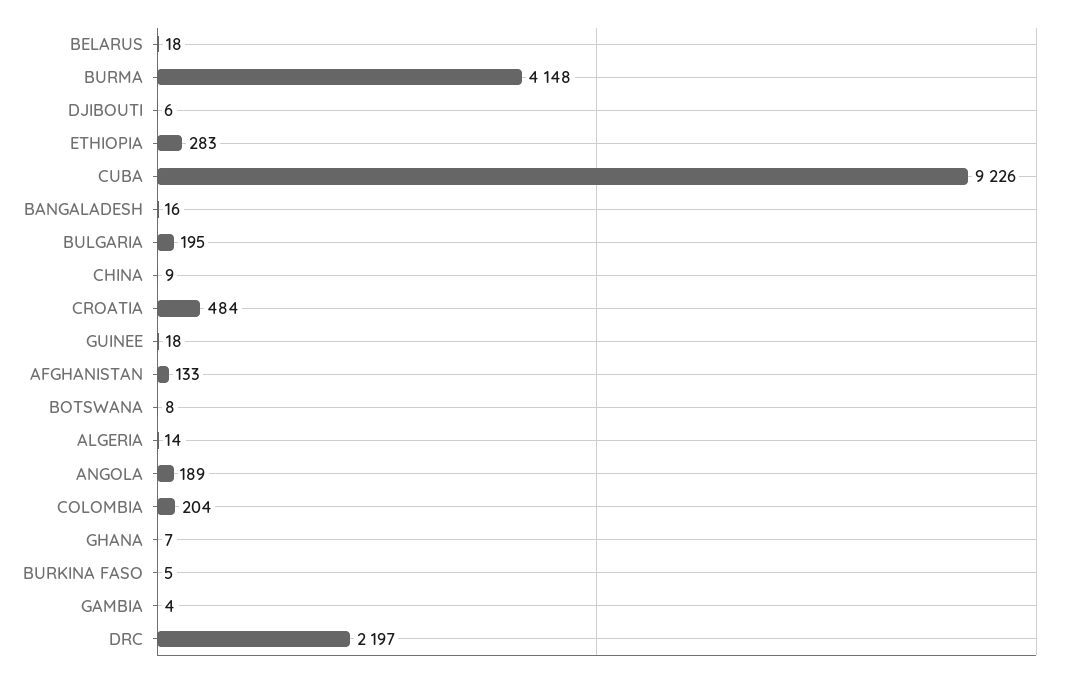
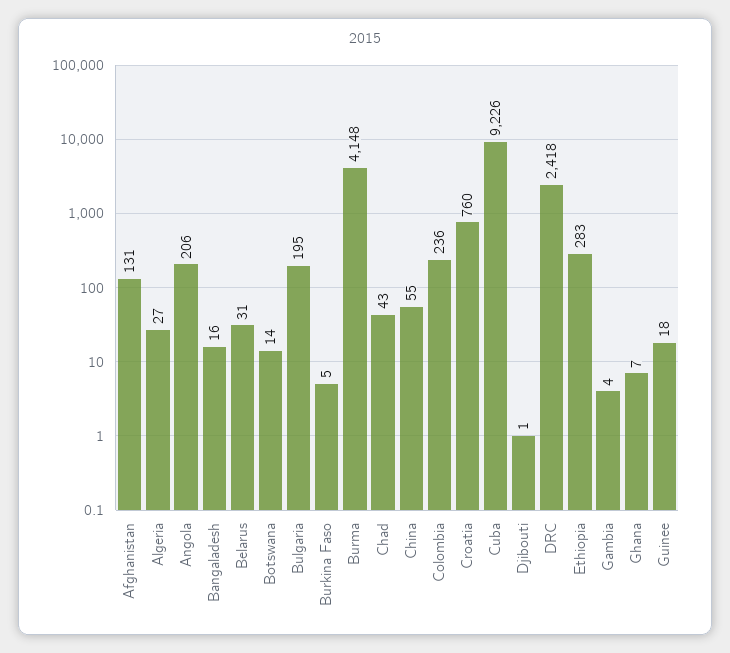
  {
-   "BELARUS": 18,
+   "BELARUS": 31,
    "BURMA": 4148,
-   "DJIBOUTI": 6,
+   "DJIBOUTI": 1,
    "ETHIOPIA": 283,
    "CUBA": 9226,
    "BANGALADESH": 16,
    "BULGARIA": 195,
-   "CHINA": 9,
+   "CHINA": 55,
-   "CROATIA": 484,
+   "CROATIA": 760,
    "GUINEE": 18,
-   "AFGHANISTAN": 133,
+   "AFGHANISTAN": 131,
-   "BOTSWANA": 8,
+   "BOTSWANA": 14,
-   "ALGERIA": 14,
+   "ALGERIA": 27,
-   "ANGOLA": 189,
+   "ANGOLA": 206,
-   "COLOMBIA": 204,
+   "COLOMBIA": 236,
    "GHANA": 7,
    "BURKINA FASO": 5,
    "GAMBIA": 4,
-   "DRC": 2197
+   "DRC": 2418,
+   "Chad": 43
  }

